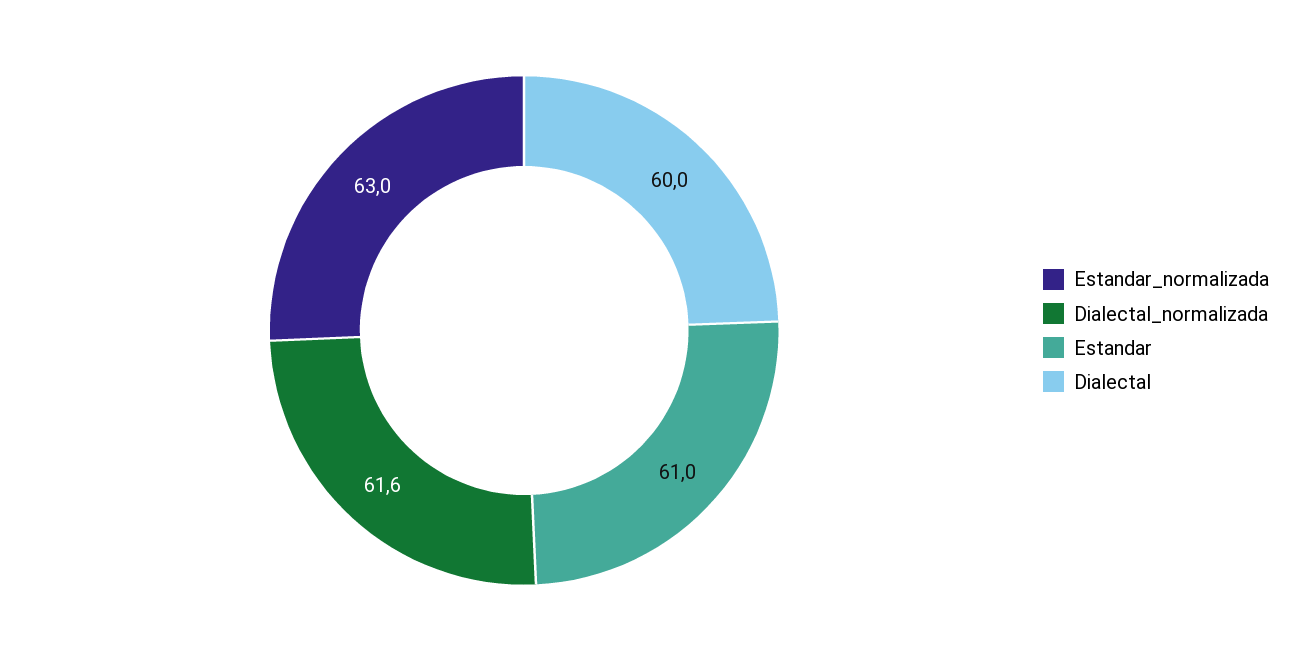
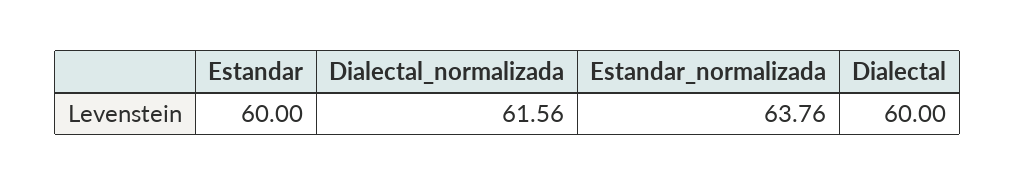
  {
-   "Estandar_normalizada": 63,
+   "Estandar_normalizada": 63.76,
    "Dialectal_normalizada": 61.56,
-   "Estandar": 61,
+   "Estandar": 60,
    "Dialectal": 60
  }

